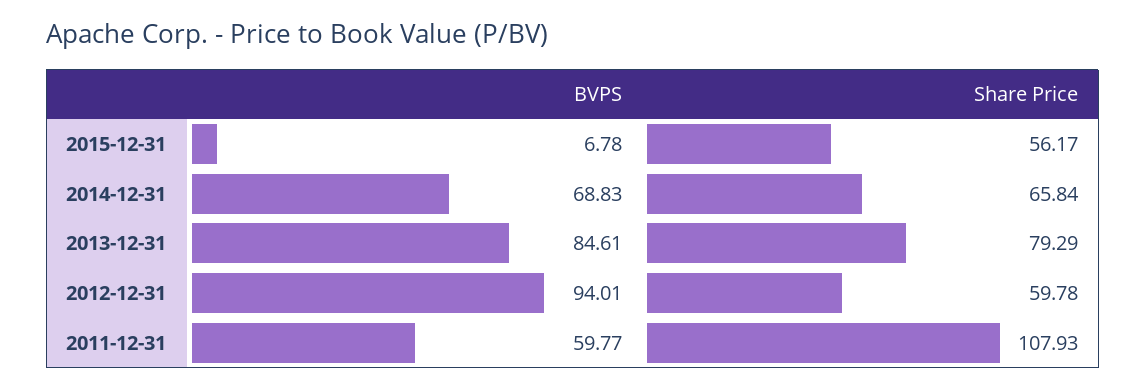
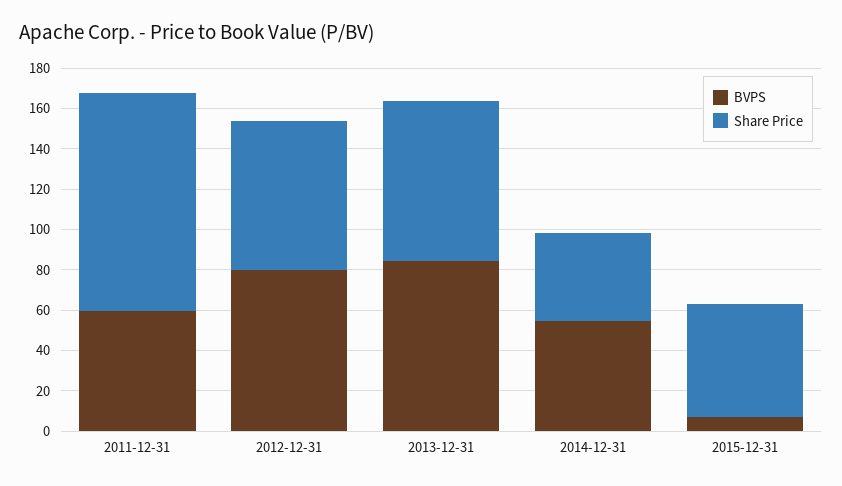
  {
    "BVPS": {
      "2015-12-31": 6.78,
-     "2014-12-31": 68.83,
+     "2014-12-31": 55,
      "2013-12-31": 84.61,
-     "2012-12-31": 94.01,
+     "2012-12-31": 80,
      "2011-12-31": 59.77
    },
    "Share Price": {
      "2015-12-31": 56.17,
-     "2014-12-31": 65.84,
+     "2014-12-31": 45,
      "2013-12-31": 79.29,
-     "2012-12-31": 59.78,
+     "2012-12-31": 75,
      "2011-12-31": 107.93
    }
  }

